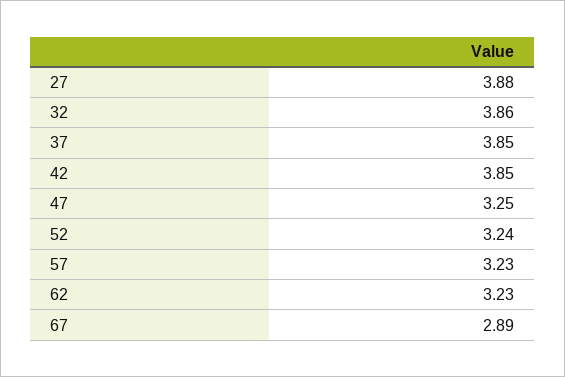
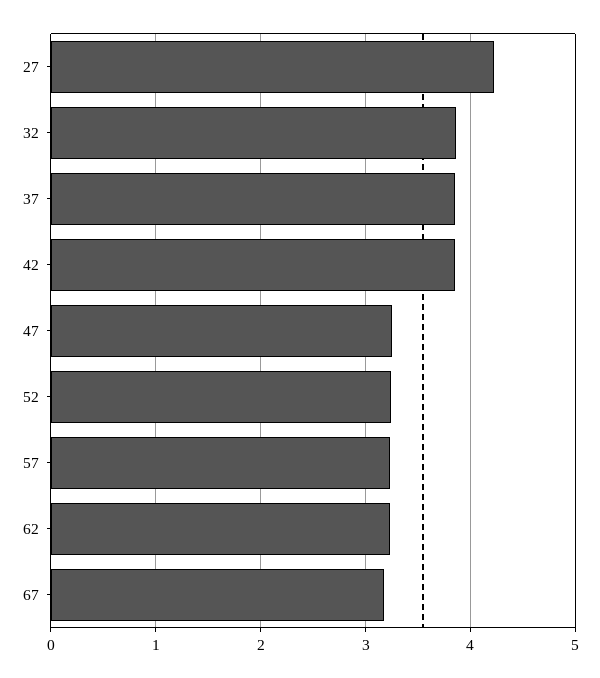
  {
-   "27": 3.88,
+   "27": 4.2,
    "32": 3.86,
    "37": 3.85,
    "42": 3.85,
    "47": 3.25,
    "52": 3.24,
    "57": 3.23,
    "62": 3.23,
-   "67": 2.89
+   "67": 3.2
  }

